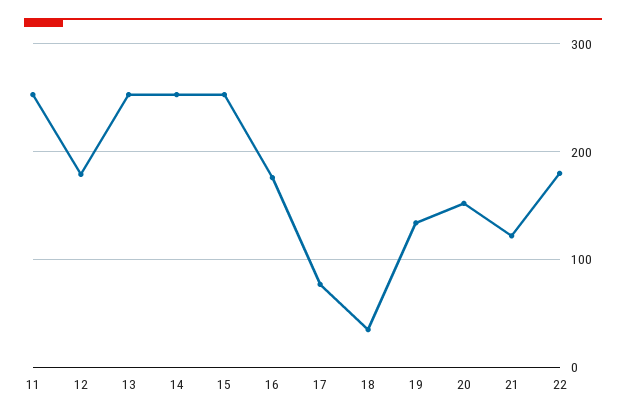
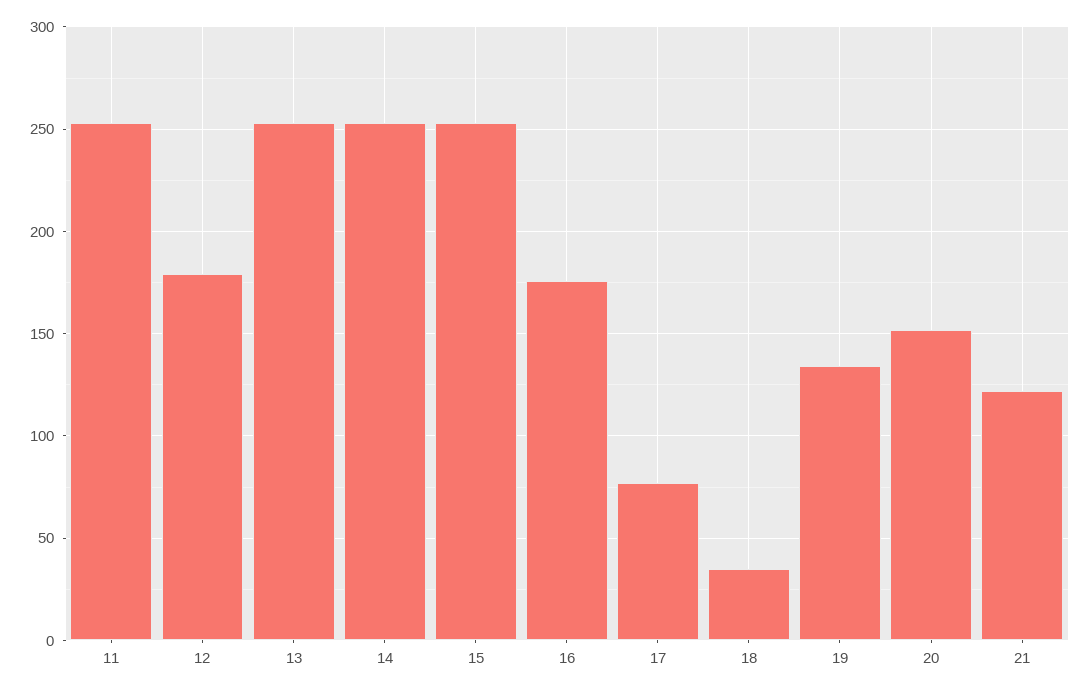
  {
    "11": 255,
    "12": 180,
    "13": 255,
    "14": 255,
    "15": 255,
    "16": 175,
    "17": 75,
    "18": 35,
    "19": 135,
    "20": 150,
-   "21": 120,
+   "21": 120
-   "22": 180
  }

